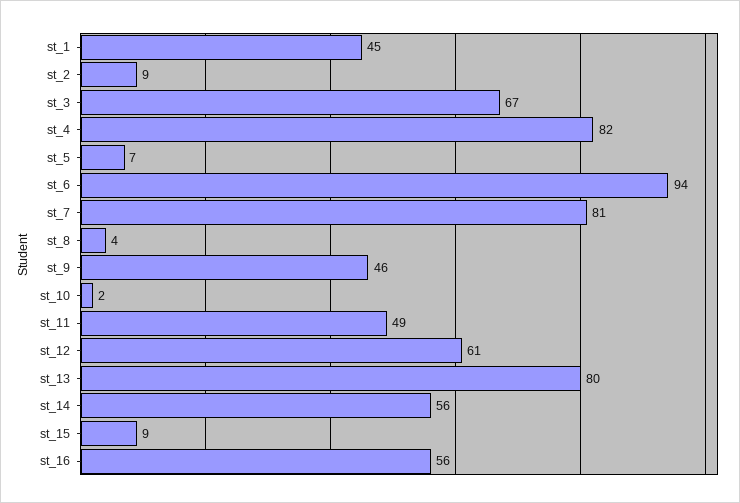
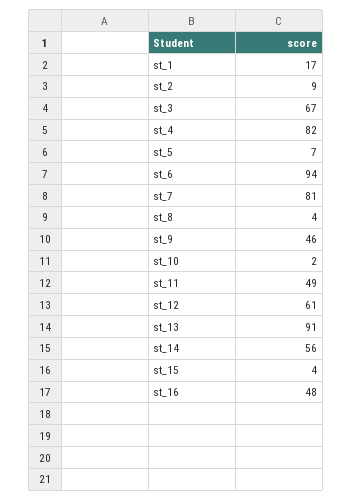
  {
-   "st_1": 45,
+   "st_1": 17,
    "st_2": 9,
    "st_3": 67,
    "st_4": 82,
    "st_5": 7,
    "st_6": 94,
    "st_7": 81,
    "st_8": 4,
    "st_9": 46,
    "st_10": 2,
    "st_11": 49,
    "st_12": 61,
-   "st_13": 80,
+   "st_13": 91,
    "st_14": 56,
-   "st_15": 9,
+   "st_15": 4,
-   "st_16": 56
+   "st_16": 48
  }

